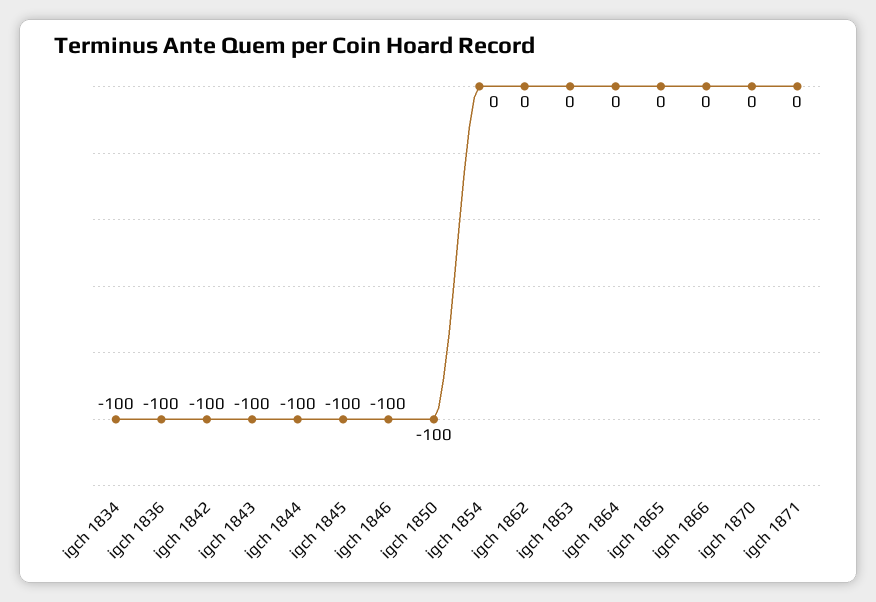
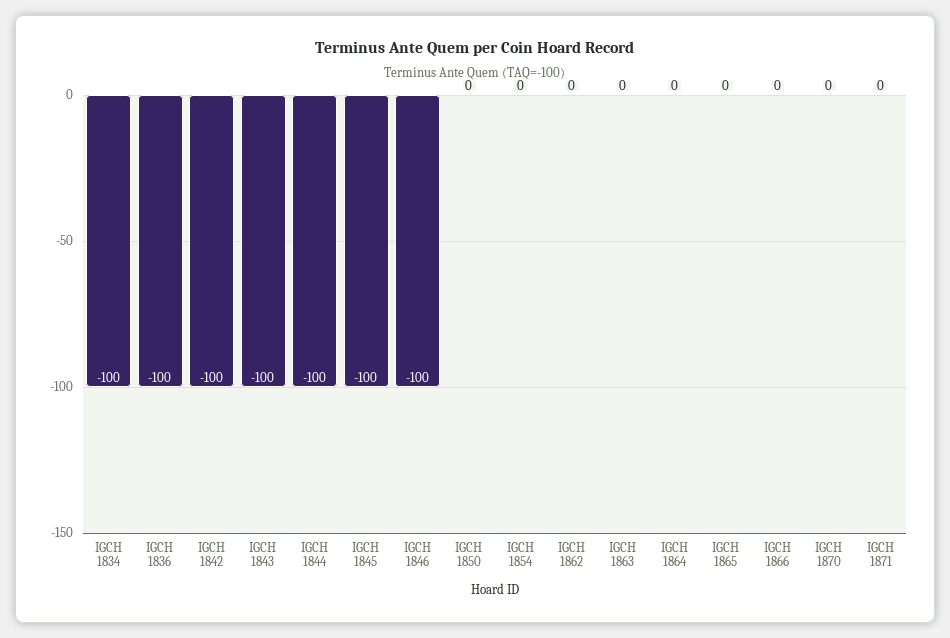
  {
    "igch 1834": -100,
    "igch 1836": -100,
    "igch 1842": -100,
    "igch 1843": -100,
    "igch 1844": -100,
    "igch 1845": -100,
    "igch 1846": -100,
-   "igch 1850": -100,
+   "igch 1850": 0,
    "igch 1854": 0,
    "igch 1862": 0,
    "igch 1863": 0,
    "igch 1864": 0,
    "igch 1865": 0,
    "igch 1866": 0,
    "igch 1870": 0,
    "igch 1871": 0
  }

